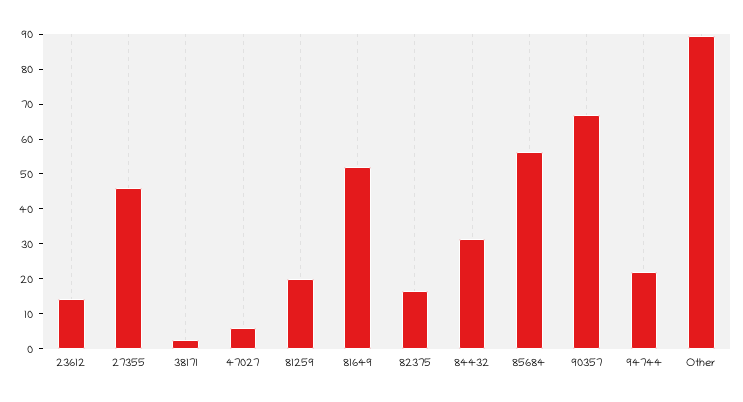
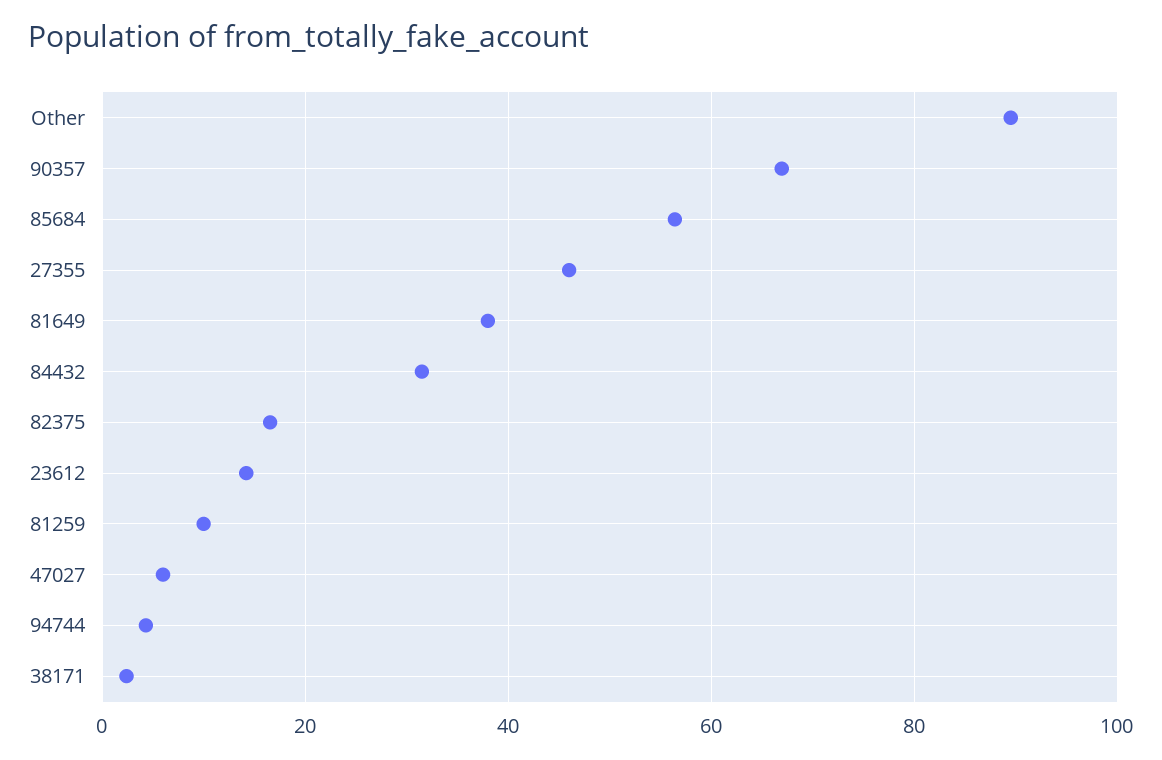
  {
    "23612": 14,
    "27355": 46,
    "38171": 2,
    "47027": 6,
-   "81259": 20,
+   "81259": 10,
-   "81649": 52.5,
+   "81649": 38,
    "82375": 16,
    "84432": 32,
    "85684": 56,
    "90357": 66,
-   "94744": 22.5,
+   "94744": 4,
    "Other": 90
  }

